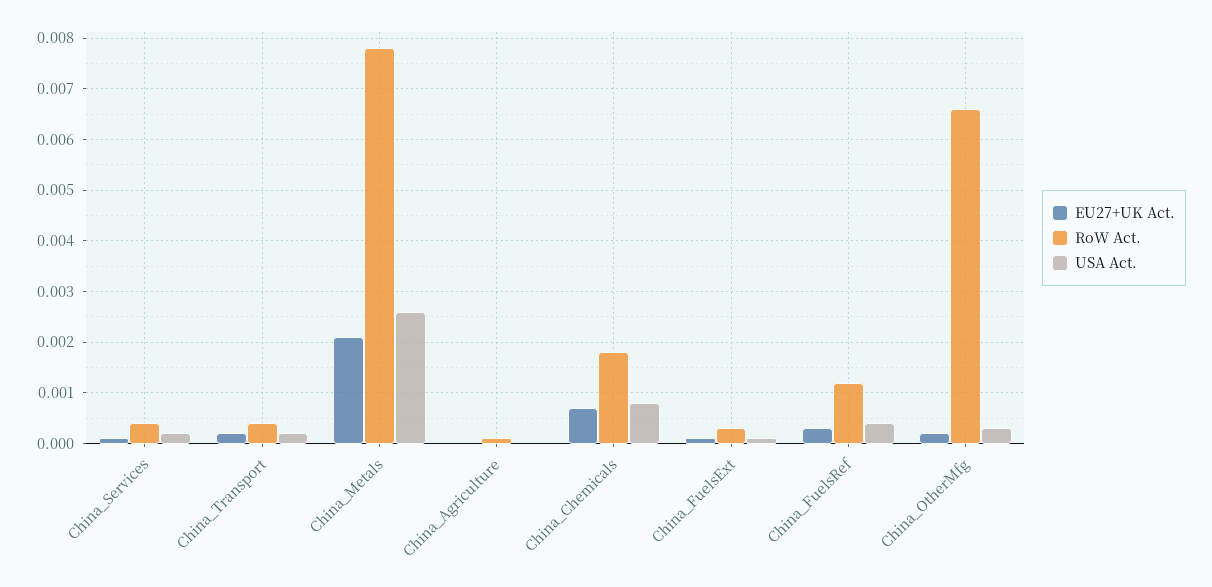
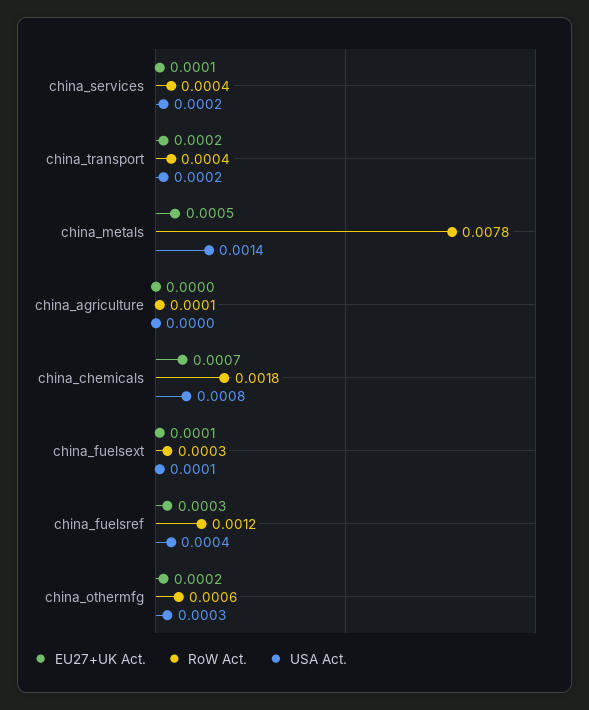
  {
    "EU27+UK Act.": {
      "China_Services": 0.0001,
      "China_Transport": 0.0002,
-     "China_Metals": 0.002,
+     "China_Metals": 0.0005,
      "China_Agriculture": 0,
      "China_Chemicals": 0.0007,
      "China_FuelsExt": 0.0001,
      "China_FuelsRef": 0.0003,
      "China_OtherMfg": 0.0002
    },
    "RoW Act.": {
      "China_Services": 0.0004,
      "China_Transport": 0.0004,
      "China_Metals": 0.0078,
      "China_Agriculture": 0.0001,
      "China_Chemicals": 0.0018,
      "China_FuelsExt": 0.0003,
      "China_FuelsRef": 0.0012,
-     "China_OtherMfg": 0.0065
+     "China_OtherMfg": 0.0006
    },
    "USA Act.": {
      "China_Services": 0.0002,
      "China_Transport": 0.0002,
-     "China_Metals": 0.0025,
+     "China_Metals": 0.0014,
      "China_Agriculture": 0,
      "China_Chemicals": 0.0008,
      "China_FuelsExt": 0.0001,
      "China_FuelsRef": 0.0004,
      "China_OtherMfg": 0.0003
    }
  }

